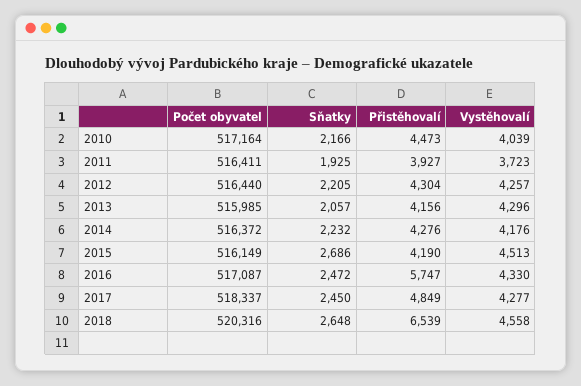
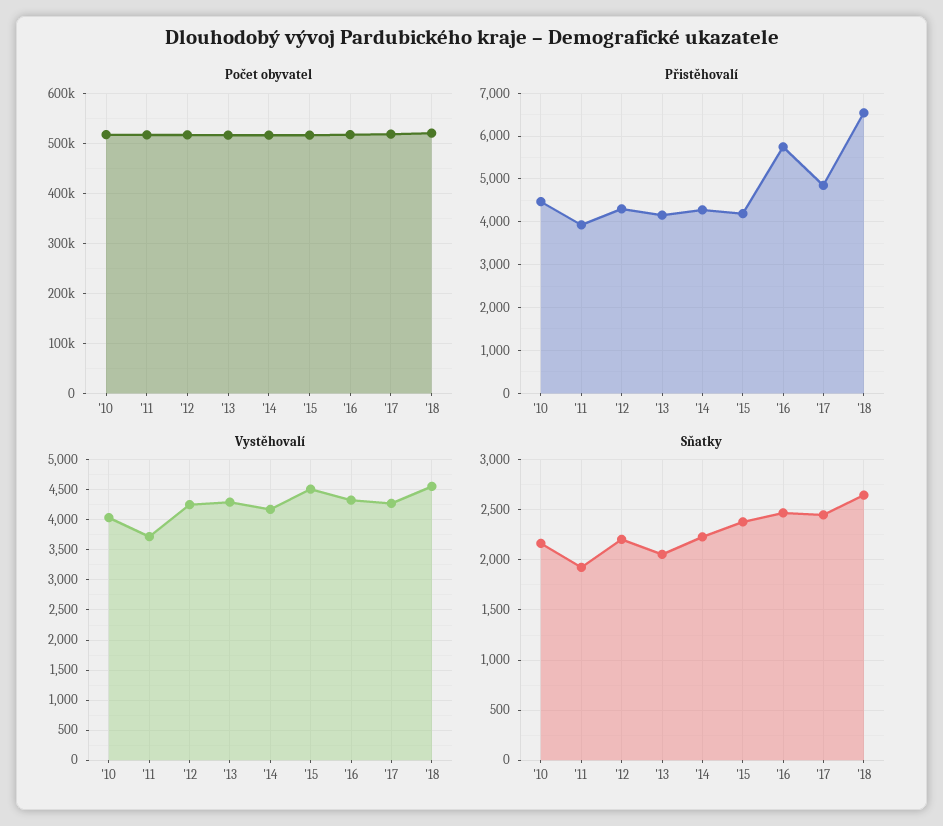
  {
    "Počet obyvatel": {
      "2010": 517164,
      "2011": 516411,
      "2012": 516440,
      "2013": 515985,
      "2014": 516372,
      "2015": 516149,
      "2016": 517087,
      "2017": 518337,
      "2018": 520316
    },
    "Sňatky": {
      "2010": 2166,
      "2011": 1925,
      "2012": 2205,
      "2013": 2057,
      "2014": 2232,
-     "2015": 2686,
+     "2015": 2400,
      "2016": 2472,
      "2017": 2450,
      "2018": 2648
    },
    "Přistěhovalí": {
      "2010": 4473,
      "2011": 3927,
      "2012": 4304,
      "2013": 4156,
      "2014": 4276,
      "2015": 4190,
      "2016": 5747,
      "2017": 4849,
      "2018": 6539
    },
    "Vystěhovalí": {
      "2010": 4039,
      "2011": 3723,
      "2012": 4257,
      "2013": 4296,
      "2014": 4176,
      "2015": 4513,
      "2016": 4330,
      "2017": 4277,
      "2018": 4558
    }
  }

